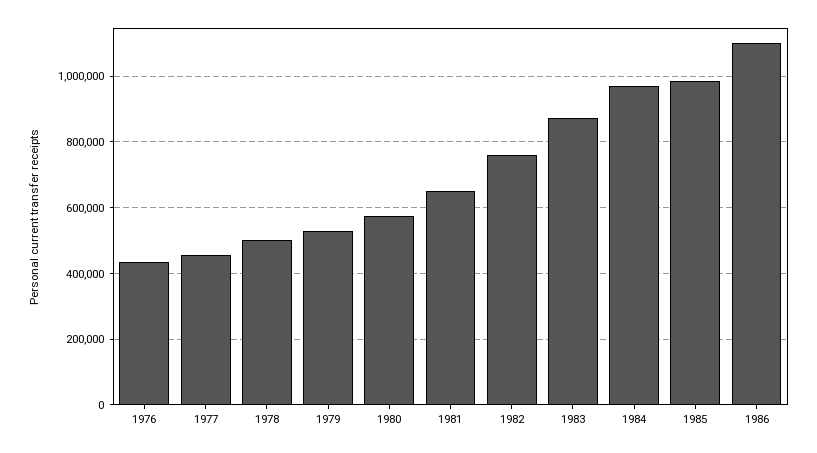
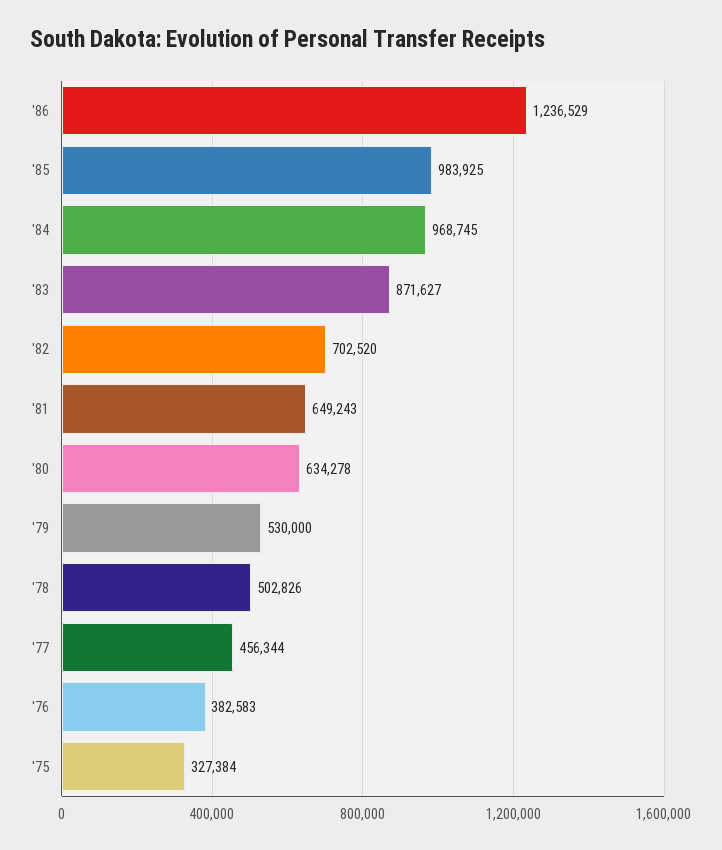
  {
-   "1976": 440000,
+   "1976": 382583,
    "1977": 456344,
    "1978": 502826,
    "1979": 530000,
-   "1980": 580000,
+   "1980": 634278,
    "1981": 649243,
-   "1982": 760000,
+   "1982": 702520,
    "1983": 871627,
    "1984": 968745,
    "1985": 983925,
-   "1986": 1100000
+   "1986": 1236529,
+   "'75": 327384
  }

